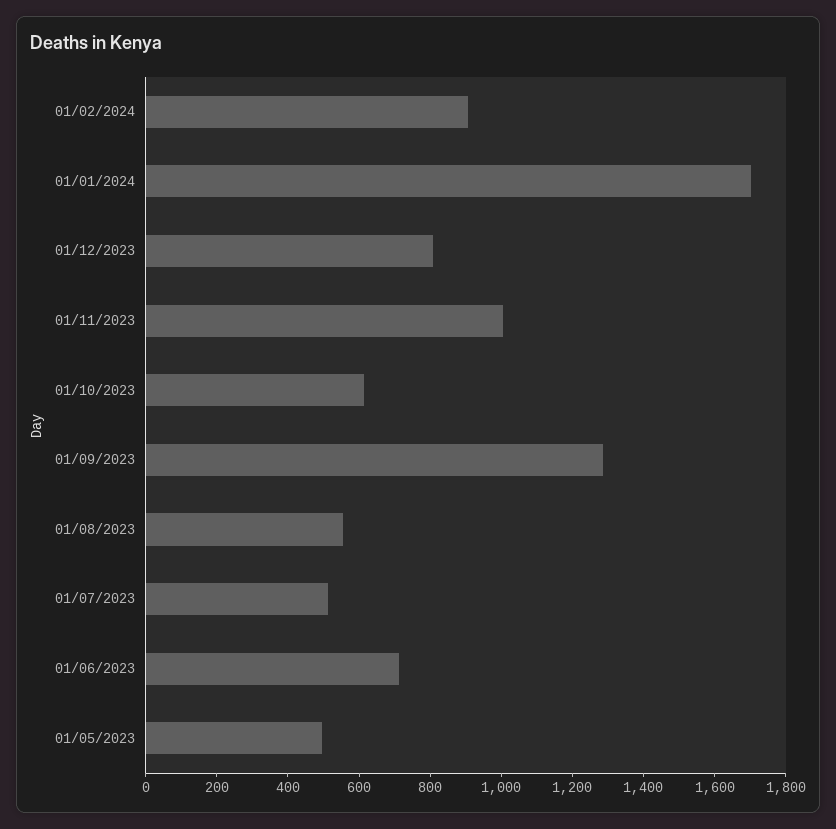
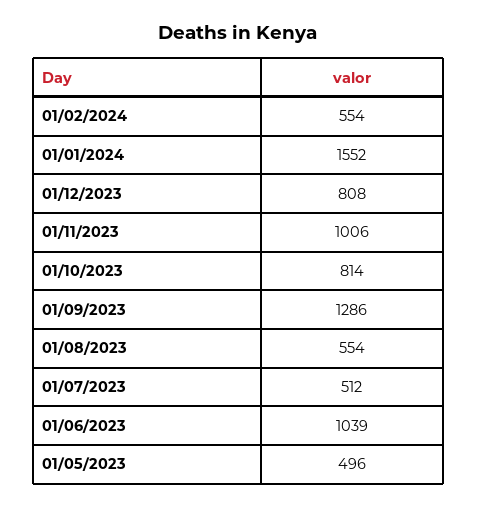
  {
-   "01/02/2024": 900,
+   "01/02/2024": 554,
-   "01/01/2024": 1700,
+   "01/01/2024": 1552,
    "01/12/2023": 808,
    "01/11/2023": 1006,
-   "01/10/2023": 600,
+   "01/10/2023": 814,
    "01/09/2023": 1286,
    "01/08/2023": 554,
    "01/07/2023": 512,
-   "01/06/2023": 700,
+   "01/06/2023": 1039,
    "01/05/2023": 496
  }

